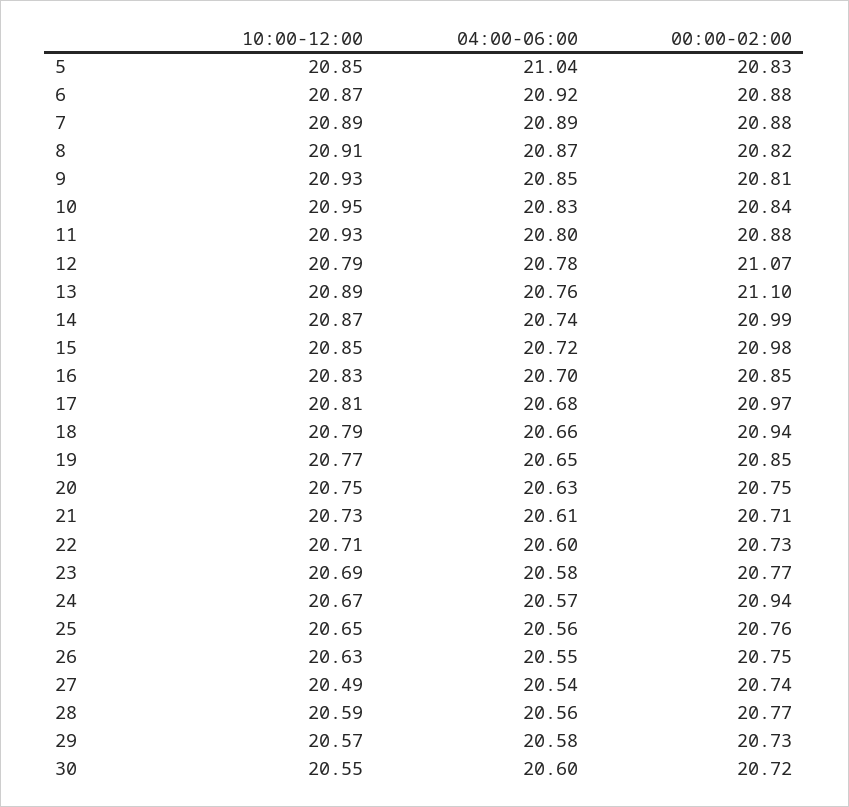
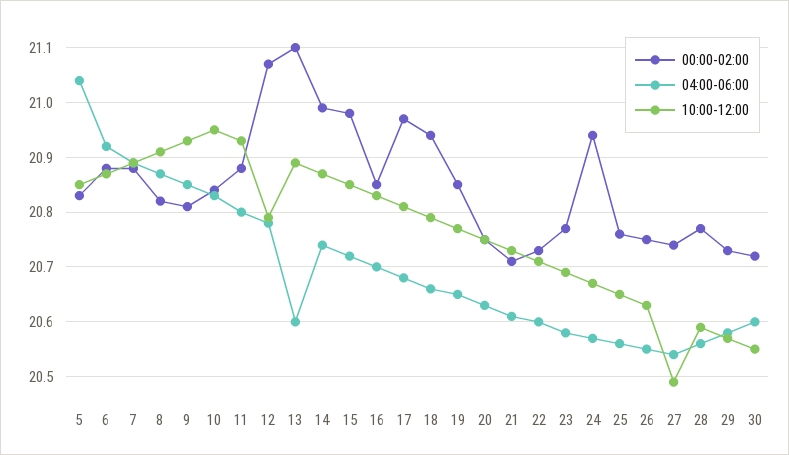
  {
    "10:00-12:00": {
      "5": 20.85,
      "6": 20.87,
      "7": 20.89,
      "8": 20.91,
      "9": 20.93,
      "10": 20.95,
      "11": 20.93,
      "12": 20.79,
      "13": 20.89,
      "14": 20.87,
      "15": 20.85,
      "16": 20.83,
      "17": 20.81,
      "18": 20.79,
      "19": 20.77,
      "20": 20.75,
      "21": 20.73,
      "22": 20.71,
      "23": 20.69,
      "24": 20.67,
      "25": 20.65,
      "26": 20.63,
      "27": 20.49,
      "28": 20.59,
      "29": 20.57,
      "30": 20.55
    },
    "04:00-06:00": {
      "5": 21.04,
      "6": 20.92,
      "7": 20.89,
      "8": 20.87,
      "9": 20.85,
      "10": 20.83,
      "11": 20.8,
      "12": 20.78,
-     "13": 20.76,
+     "13": 20.6,
      "14": 20.74,
      "15": 20.72,
      "16": 20.7,
      "17": 20.68,
      "18": 20.66,
      "19": 20.65,
      "20": 20.63,
      "21": 20.61,
      "22": 20.6,
      "23": 20.58,
      "24": 20.57,
      "25": 20.56,
      "26": 20.55,
      "27": 20.54,
      "28": 20.56,
      "29": 20.58,
      "30": 20.6
    },
    "00:00-02:00": {
      "5": 20.83,
      "6": 20.88,
      "7": 20.88,
      "8": 20.82,
      "9": 20.81,
      "10": 20.84,
      "11": 20.88,
      "12": 21.07,
      "13": 21.1,
      "14": 20.99,
      "15": 20.98,
      "16": 20.85,
      "17": 20.97,
      "18": 20.94,
      "19": 20.85,
      "20": 20.75,
      "21": 20.71,
      "22": 20.73,
      "23": 20.77,
      "24": 20.94,
      "25": 20.76,
      "26": 20.75,
      "27": 20.74,
      "28": 20.77,
      "29": 20.73,
      "30": 20.72
    }
  }

